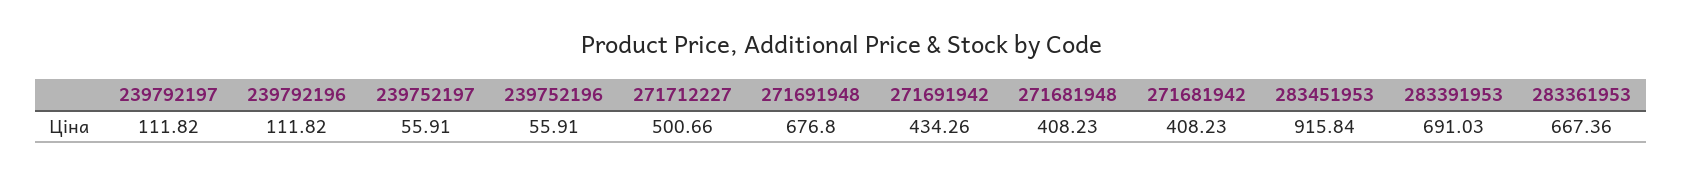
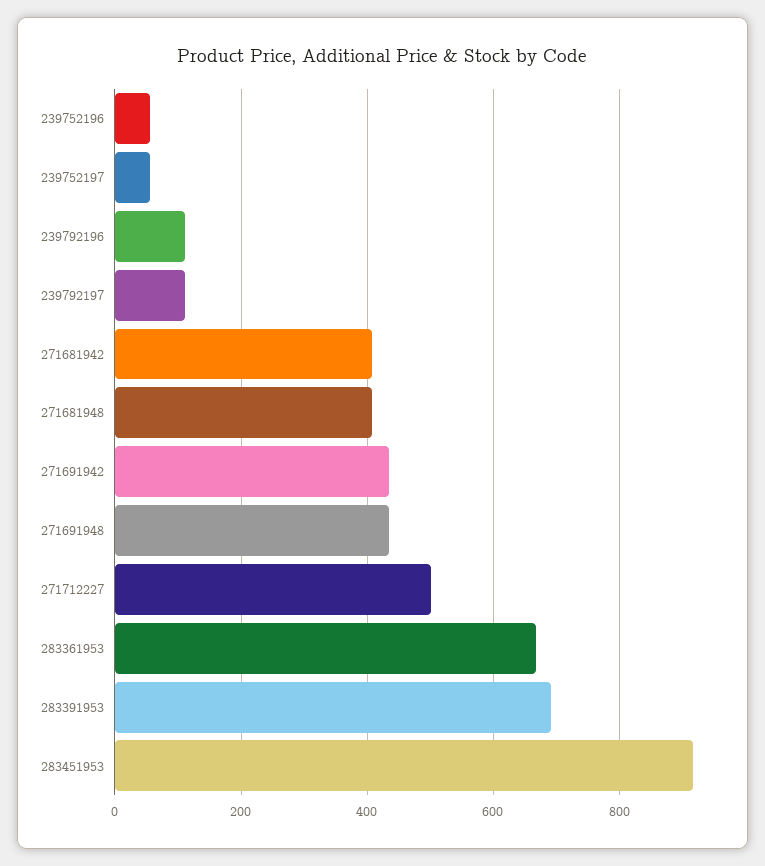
  {
    "239792197": 111.82,
    "239792196": 111.82,
    "239752197": 55.91,
    "239752196": 55.91,
    "271712227": 500.66,
-   "271691948": 676.8,
+   "271691948": 440,
    "271691942": 434.26,
    "271681948": 408.23,
    "271681942": 408.23,
    "283451953": 915.84,
    "283391953": 691.03,
    "283361953": 667.36
  }

